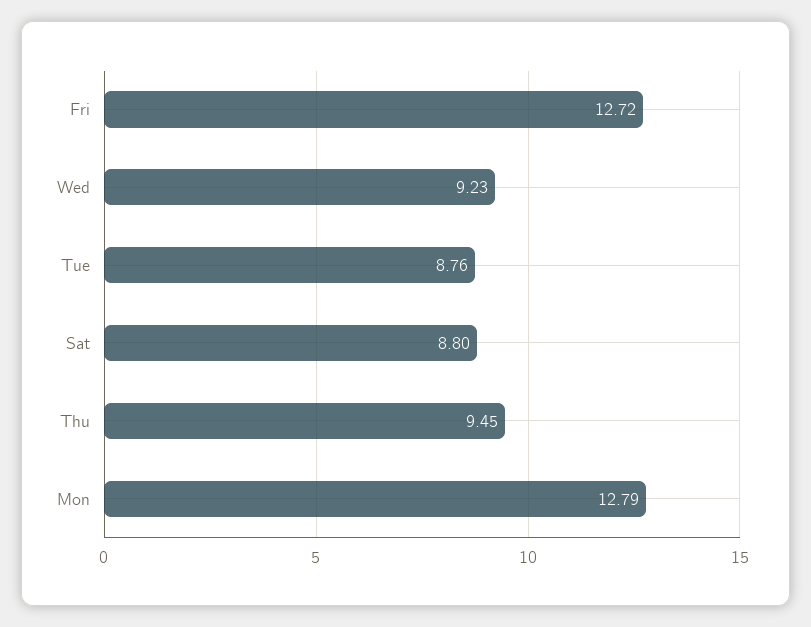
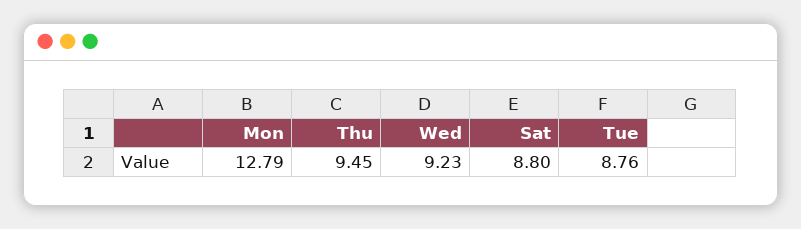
  {
-   "Fri": 12.72,
    "Wed": 9.23,
    "Tue": 8.76,
    "Sat": 8.8,
    "Thu": 9.45,
    "Mon": 12.79
  }

